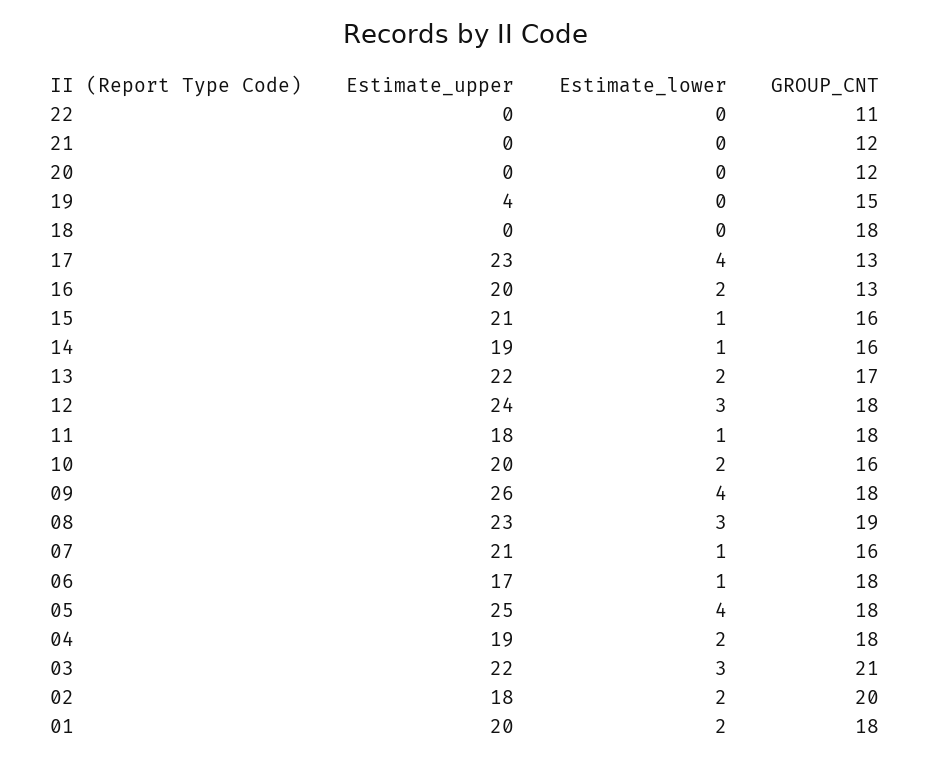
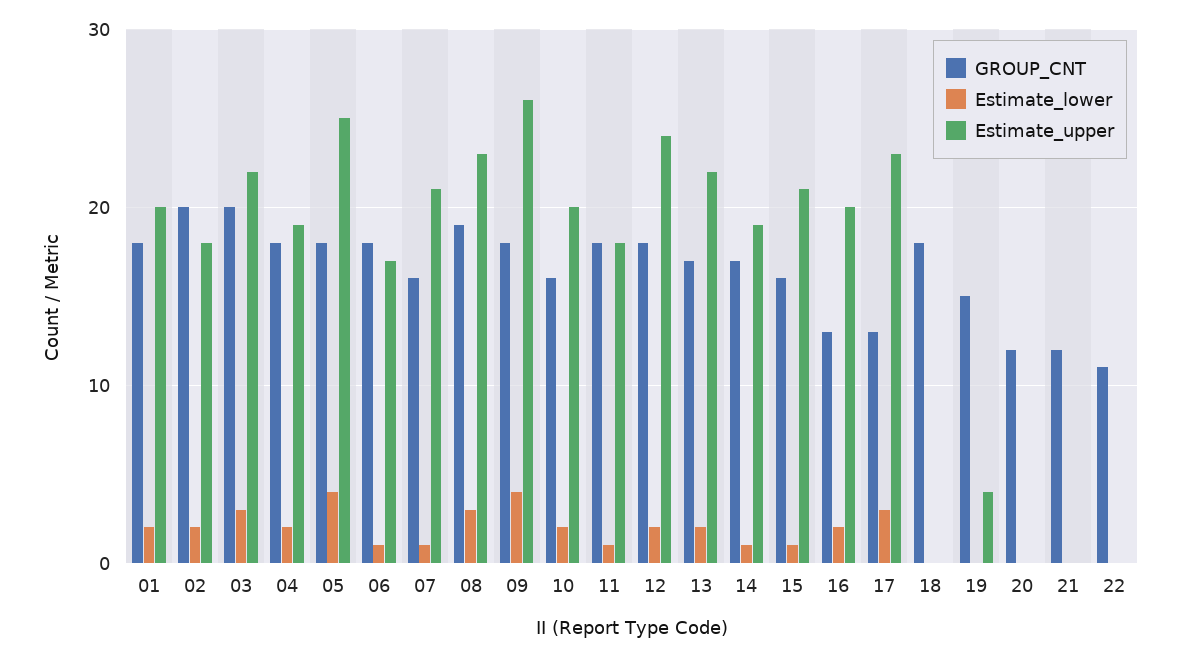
  {
    "Estimate_upper": {
      "22": 0,
      "21": 0,
      "20": 0,
      "19": 4,
      "18": 0,
      "17": 23,
      "16": 20,
      "15": 21,
      "14": 19,
      "13": 22,
      "12": 24,
      "11": 18,
      "10": 20,
      "09": 26,
      "08": 23,
      "07": 21,
      "06": 17,
      "05": 25,
      "04": 19,
      "03": 22,
      "02": 18,
      "01": 20
    },
    "Estimate_lower": {
      "22": 0,
      "21": 0,
      "20": 0,
      "19": 0,
      "18": 0,
-     "17": 4,
+     "17": 3,
      "16": 2,
      "15": 1,
      "14": 1,
      "13": 2,
-     "12": 3,
+     "12": 2,
      "11": 1,
      "10": 2,
      "09": 4,
      "08": 3,
      "07": 1,
      "06": 1,
      "05": 4,
      "04": 2,
      "03": 3,
      "02": 2,
      "01": 2
    },
    "GROUP_CNT": {
      "22": 11,
      "21": 12,
      "20": 12,
      "19": 15,
      "18": 18,
      "17": 13,
      "16": 13,
      "15": 16,
-     "14": 16,
+     "14": 17,
      "13": 17,
      "12": 18,
      "11": 18,
      "10": 16,
      "09": 18,
      "08": 19,
      "07": 16,
      "06": 18,
      "05": 18,
      "04": 18,
-     "03": 21,
+     "03": 20,
      "02": 20,
      "01": 18
    }
  }

